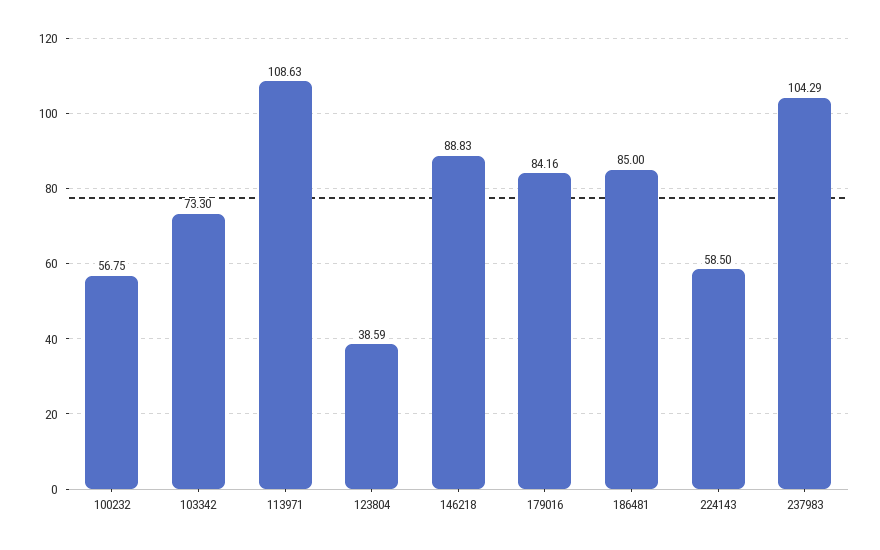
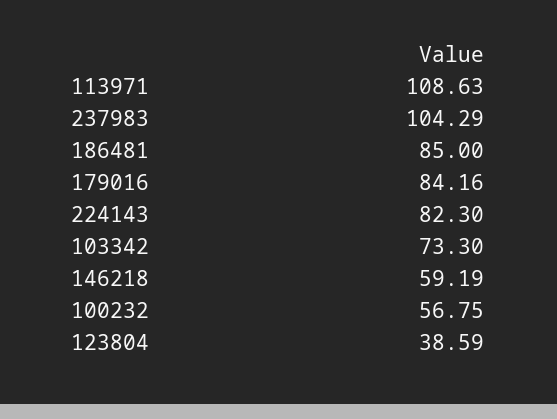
  {
    "100232": 56.75,
    "103342": 73.3,
    "113971": 108.63,
    "123804": 38.59,
-   "146218": 88.83,
+   "146218": 59.19,
    "179016": 84.16,
    "186481": 85,
-   "224143": 58.5,
+   "224143": 82.3,
    "237983": 104.29
  }

